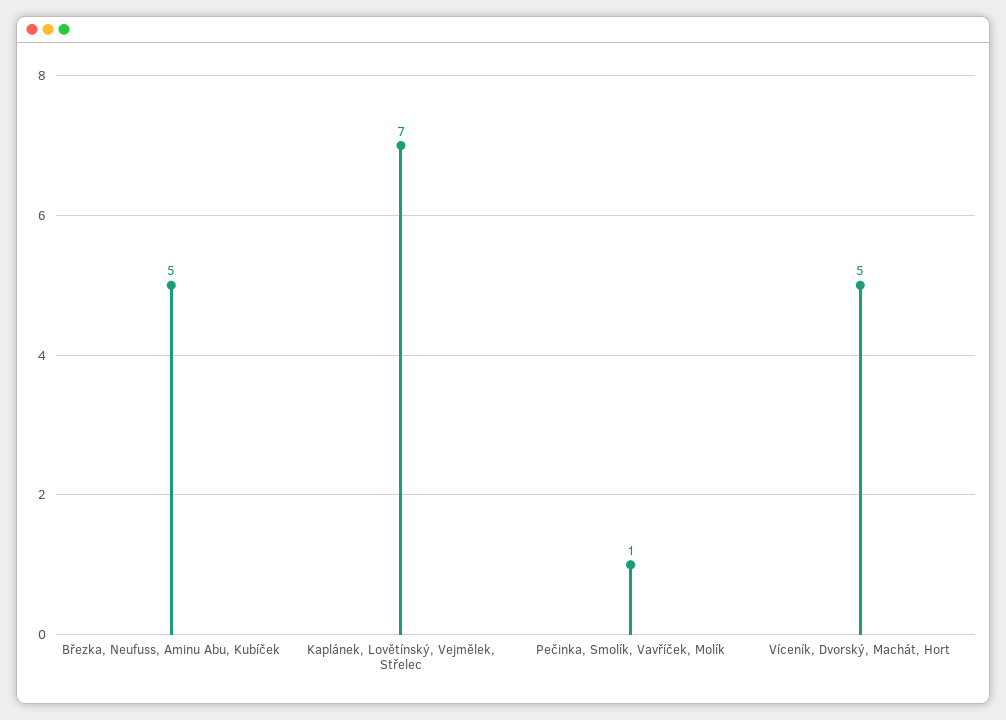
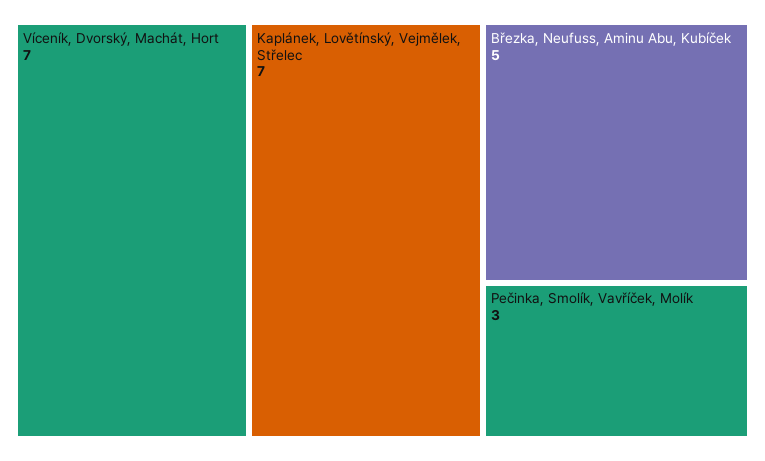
  {
    "Březka, Neufuss, Aminu Abu, Kubíček": 5,
    "Kaplánek, Lovětínský, Vejmělek, Střelec": 7,
-   "Pečinka, Smolík, Vavříček, Molík": 1,
+   "Pečinka, Smolík, Vavříček, Molík": 3,
-   "Víceník, Dvorský, Machát, Hort": 5
+   "Víceník, Dvorský, Machát, Hort": 7
  }

